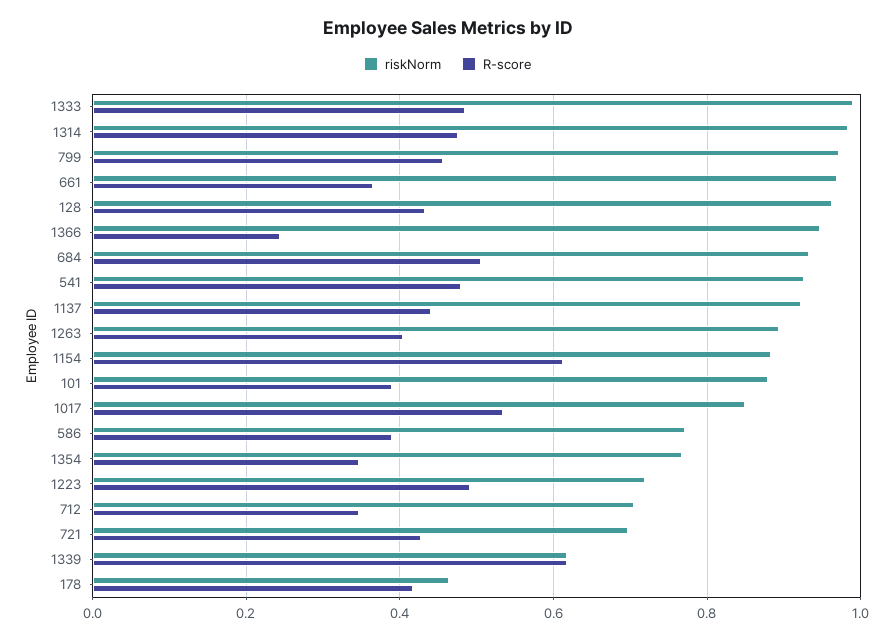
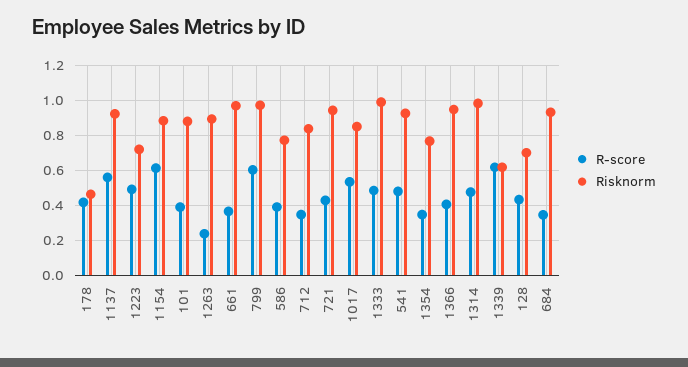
  {
    "riskNorm": {
      "1333": 0.98,
      "1314": 0.98,
      "799": 0.98,
      "661": 0.96,
-     "128": 0.96,
+     "128": 0.7,
      "1366": 0.94,
      "684": 0.94,
      "541": 0.92,
      "1137": 0.92,
      "1263": 0.9,
      "1154": 0.88,
      "101": 0.88,
      "1017": 0.84,
      "586": 0.78,
      "1354": 0.76,
      "1223": 0.72,
-     "712": 0.7,
+     "712": 0.85,
-     "721": 0.7,
+     "721": 0.95,
      "1339": 0.62,
      "178": 0.46
    },
    "R-score": {
      "1333": 0.48,
      "1314": 0.48,
-     "799": 0.46,
+     "799": 0.6,
      "661": 0.36,
      "128": 0.44,
-     "1366": 0.24,
+     "1366": 0.4,
-     "684": 0.5,
+     "684": 0.35,
      "541": 0.48,
-     "1137": 0.44,
+     "1137": 0.55,
-     "1263": 0.4,
+     "1263": 0.25,
      "1154": 0.62,
      "101": 0.38,
      "1017": 0.54,
      "586": 0.4,
      "1354": 0.34,
      "1223": 0.5,
      "712": 0.34,
      "721": 0.42,
      "1339": 0.62,
      "178": 0.42
    }
  }

